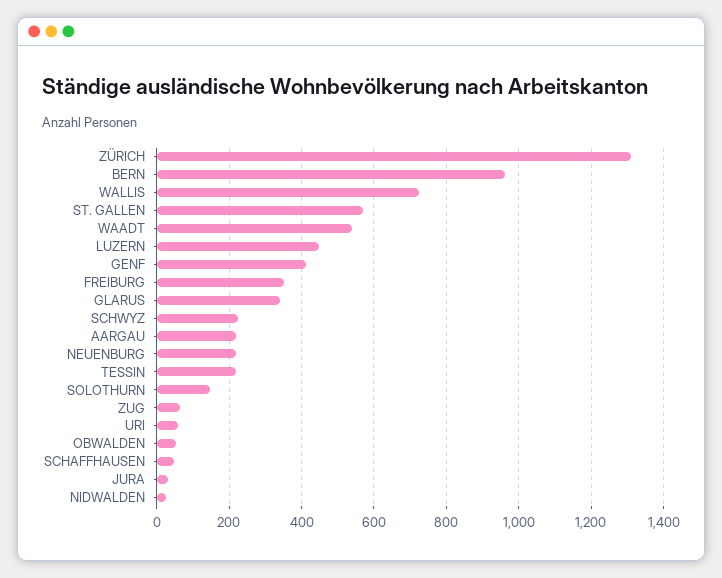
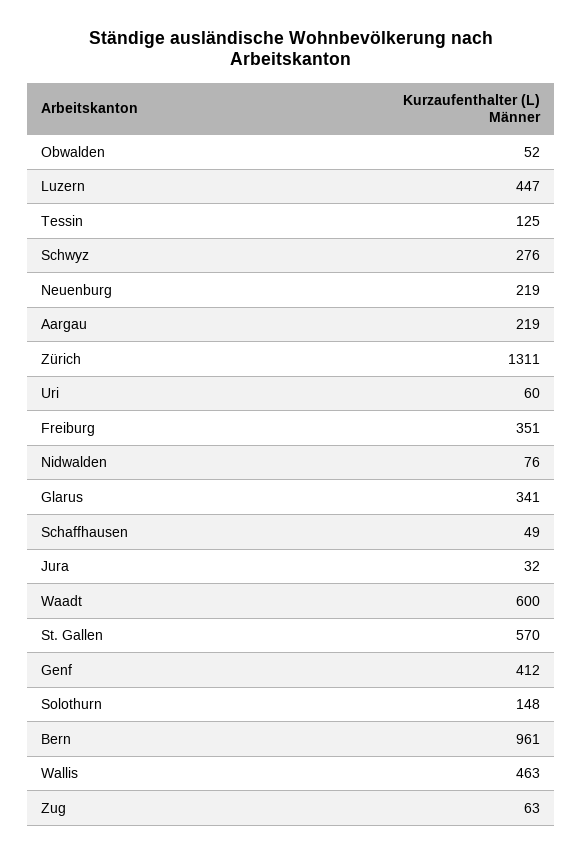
  {
    "ZÜRICH": 1311,
    "BERN": 961,
-   "WALLIS": 720,
+   "WALLIS": 463,
    "ST. GALLEN": 570,
-   "WAADT": 540,
+   "WAADT": 600,
    "LUZERN": 447,
    "GENF": 412,
    "FREIBURG": 351,
    "GLARUS": 341,
-   "SCHWYZ": 220,
+   "SCHWYZ": 276,
    "AARGAU": 219,
    "NEUENBURG": 219,
-   "TESSIN": 220,
+   "TESSIN": 125,
    "SOLOTHURN": 148,
    "ZUG": 63,
    "URI": 60,
    "OBWALDEN": 52,
    "SCHAFFHAUSEN": 49,
    "JURA": 32,
-   "NIDWALDEN": 20
+   "NIDWALDEN": 76
  }

